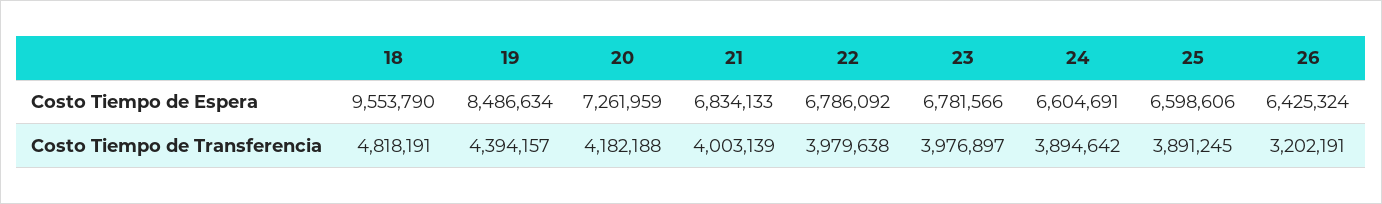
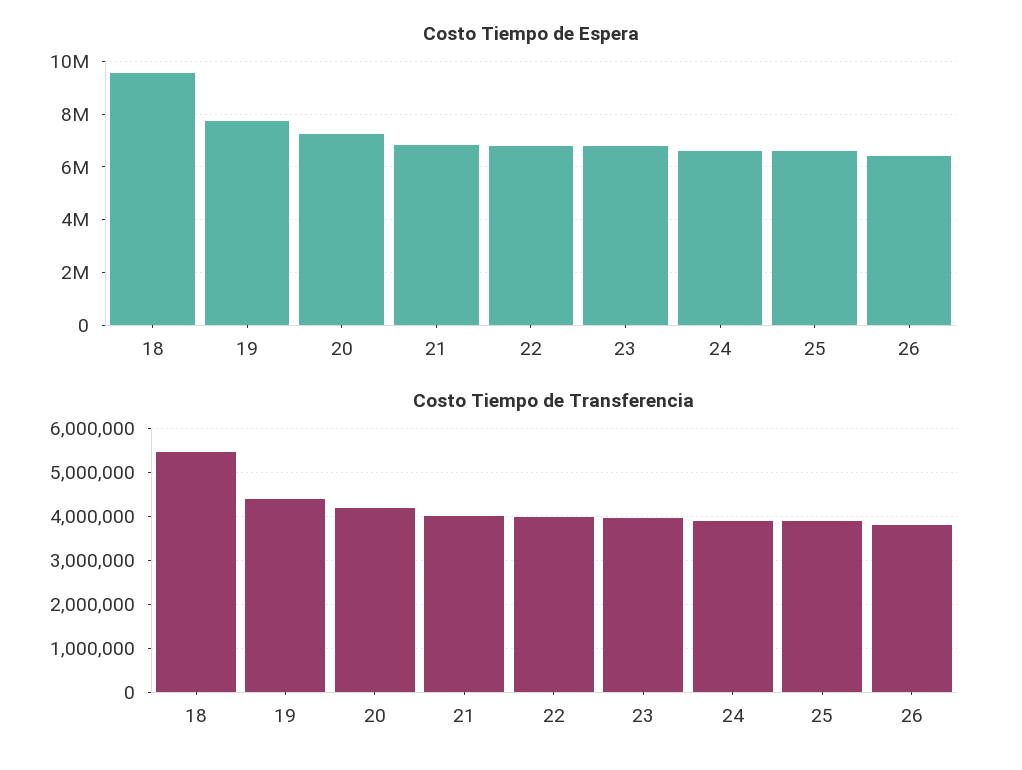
  {
    "Costo Tiempo de Espera": {
      "18": 9553790,
-     "19": 8486634,
+     "19": 7750000,
      "20": 7261959,
      "21": 6834133,
      "22": 6786092,
      "23": 6781566,
      "24": 6604691,
      "25": 6598606,
      "26": 6425324
    },
    "Costo Tiempo de Transferencia": {
-     "18": 4818191,
+     "18": 5400000,
      "19": 4394157,
      "20": 4182188,
      "21": 4003139,
      "22": 3979638,
      "23": 3976897,
      "24": 3894642,
      "25": 3891245,
-     "26": 3202191
+     "26": 3800000
    }
  }

